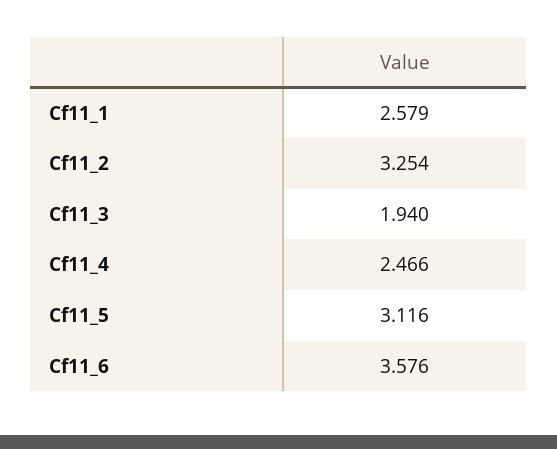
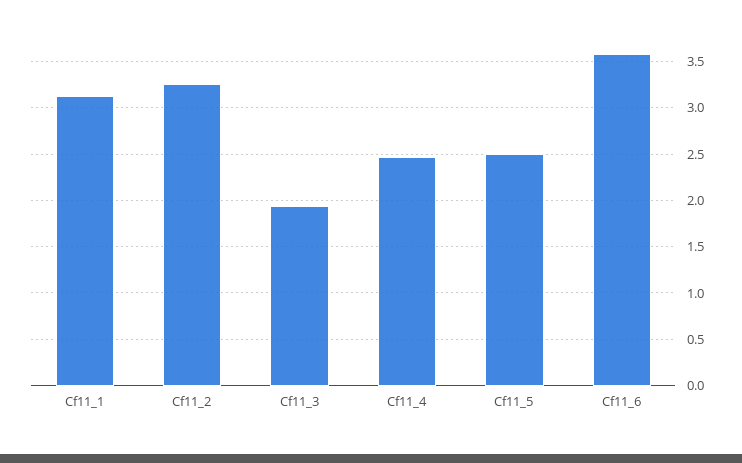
  {
-   "Cf11_1": 2.579,
+   "Cf11_1": 3.1,
    "Cf11_2": 3.254,
    "Cf11_3": 1.94,
    "Cf11_4": 2.466,
-   "Cf11_5": 3.116,
+   "Cf11_5": 2.5,
    "Cf11_6": 3.576
  }

